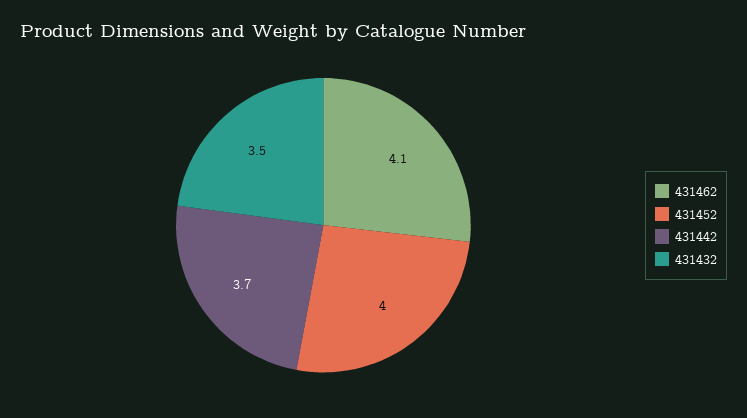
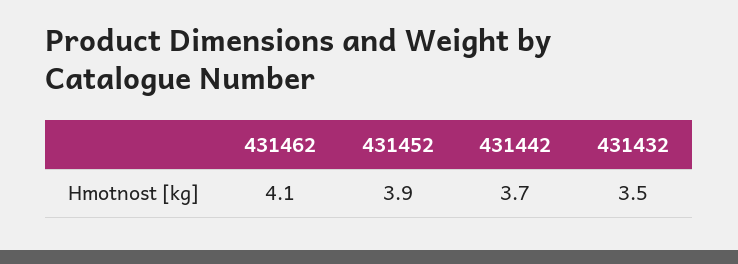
  {
    "431462": 4.1,
-   "431452": 4,
+   "431452": 3.9,
    "431442": 3.7,
    "431432": 3.5
  }

